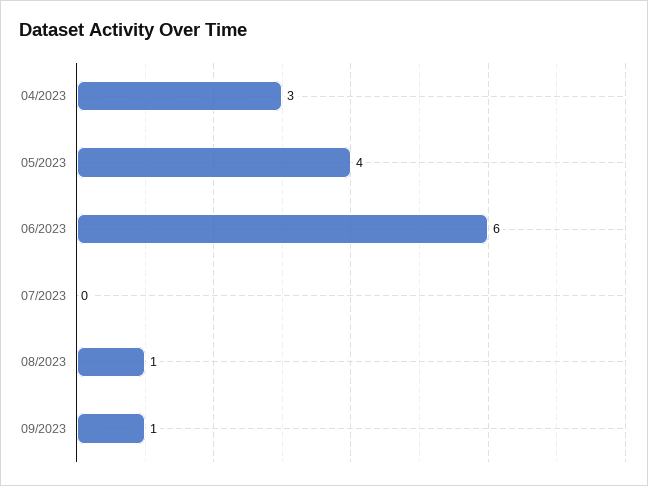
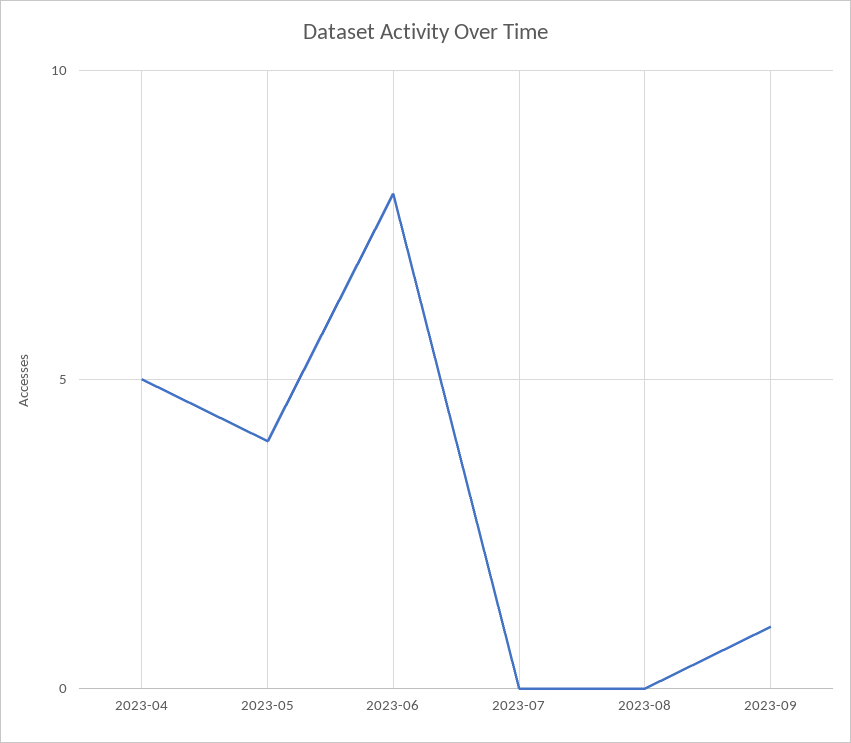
  {
-   "04/2023": 3,
+   "04/2023": 5,
    "05/2023": 4,
-   "06/2023": 6,
+   "06/2023": 8,
    "07/2023": 0,
-   "08/2023": 1,
+   "08/2023": 0,
    "09/2023": 1
  }

